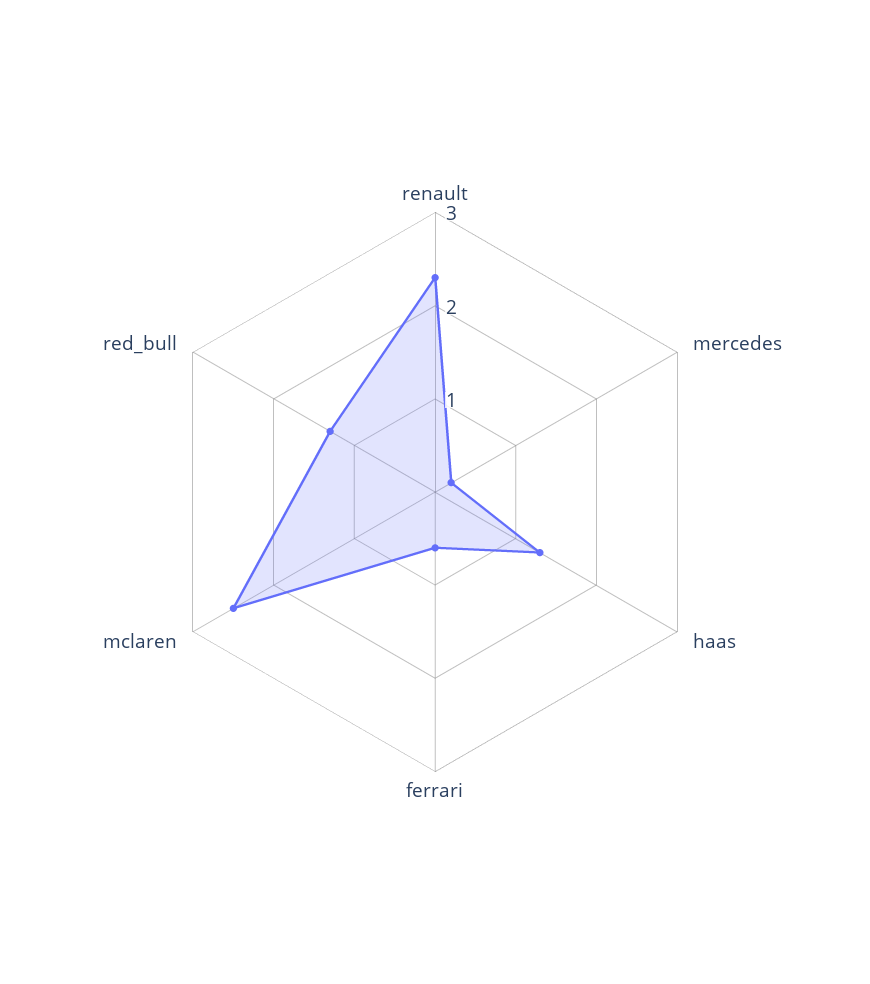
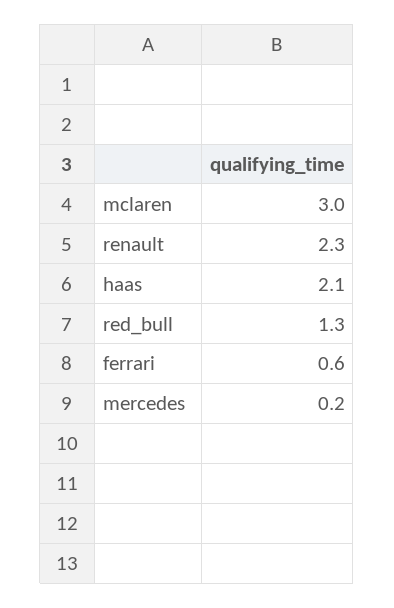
  {
    "renault": 2.3,
    "mercedes": 0.2,
-   "haas": 1.3,
+   "haas": 2.1,
    "ferrari": 0.6,
-   "mclaren": 2.5,
+   "mclaren": 3,
    "red_bull": 1.3
  }

